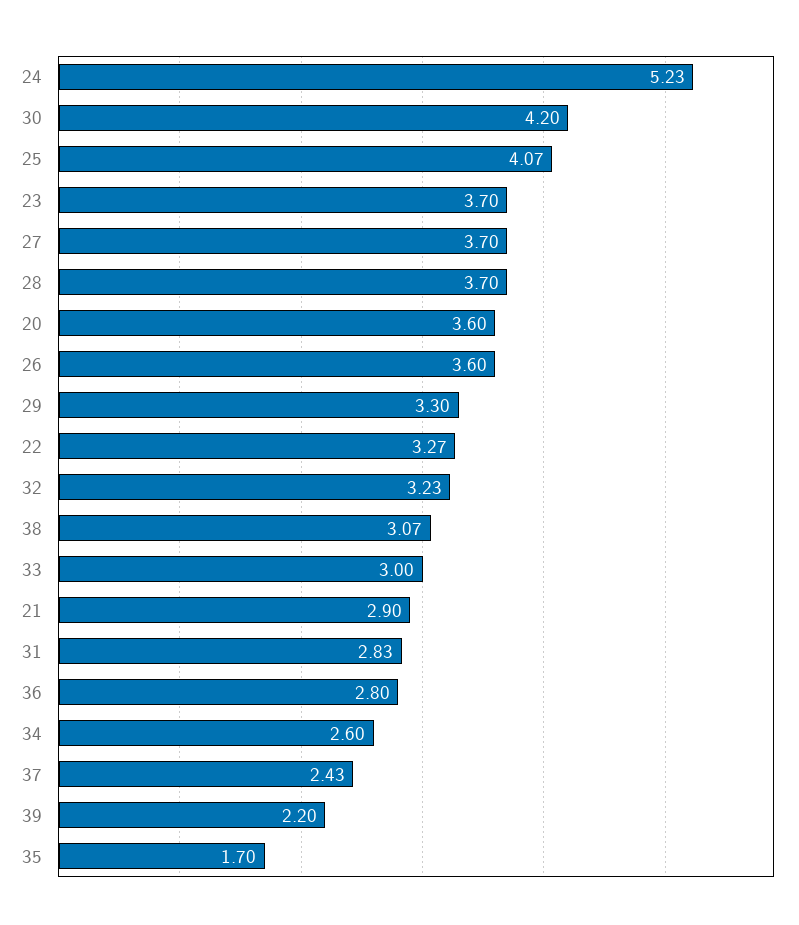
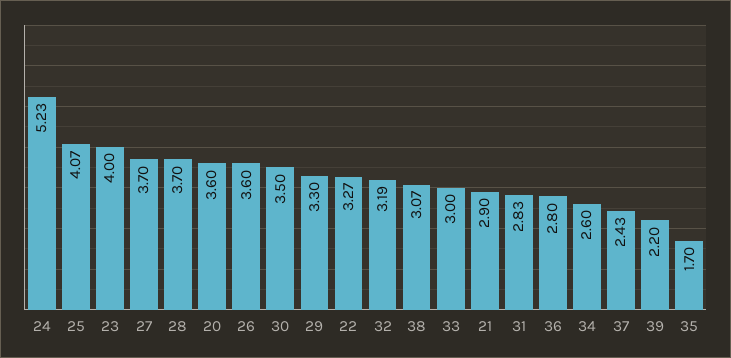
  {
    "24": 5.23,
-   "30": 4.2,
+   "30": 3.5,
    "25": 4.07,
-   "23": 3.7,
+   "23": 4,
    "27": 3.7,
    "28": 3.7,
    "20": 3.6,
    "26": 3.6,
    "29": 3.3,
    "22": 3.27,
-   "32": 3.23,
+   "32": 3.19,
    "38": 3.07,
    "33": 3,
    "21": 2.9,
    "31": 2.83,
    "36": 2.8,
    "34": 2.6,
    "37": 2.43,
    "39": 2.2,
    "35": 1.7
  }

